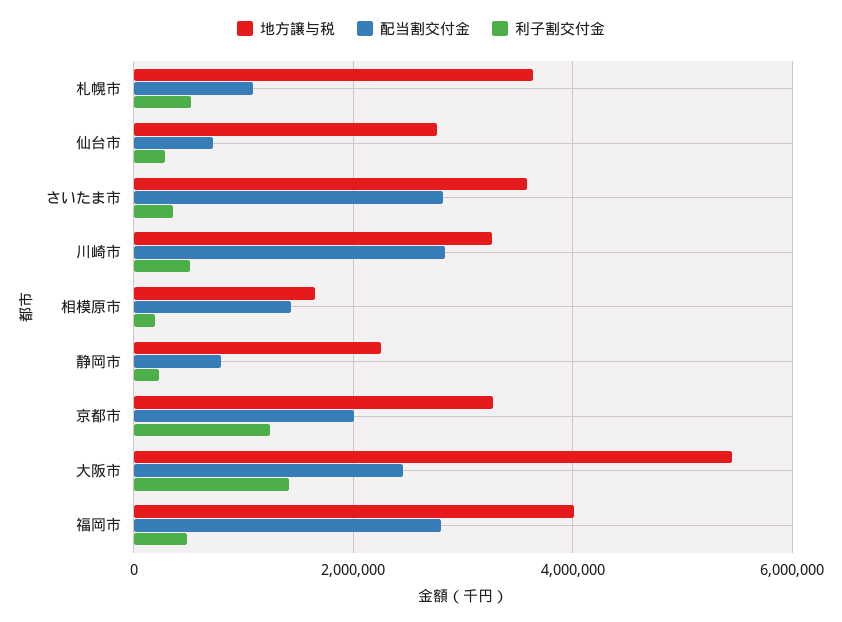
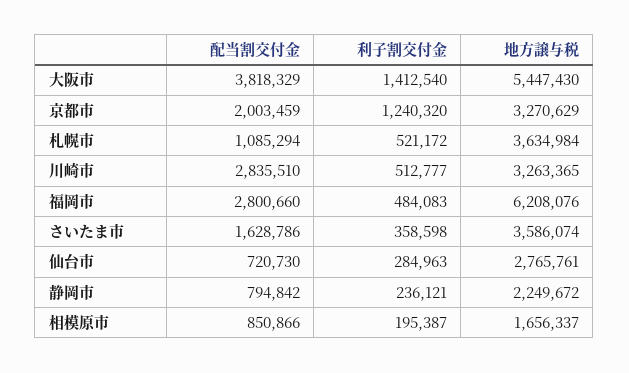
  {
    "地方譲与税": {
      "札幌市": 3634984,
      "仙台市": 2765761,
      "さいたま市": 3586074,
      "川崎市": 3263365,
      "相模原市": 1656337,
      "静岡市": 2249672,
      "京都市": 3270629,
      "大阪市": 5447430,
-     "福岡市": 4000000
+     "福岡市": 6208076
    },
    "配当割交付金": {
      "札幌市": 1085294,
      "仙台市": 720730,
-     "さいたま市": 2800000,
+     "さいたま市": 1628786,
      "川崎市": 2835510,
-     "相模原市": 1400000,
+     "相模原市": 850866,
      "静岡市": 794842,
      "京都市": 2003459,
-     "大阪市": 2400000,
+     "大阪市": 3818329,
      "福岡市": 2800660
    },
    "利子割交付金": {
      "札幌市": 521172,
      "仙台市": 284963,
      "さいたま市": 358598,
      "川崎市": 512777,
      "相模原市": 195387,
      "静岡市": 236121,
      "京都市": 1240320,
      "大阪市": 1412540,
      "福岡市": 484083
    }
  }

